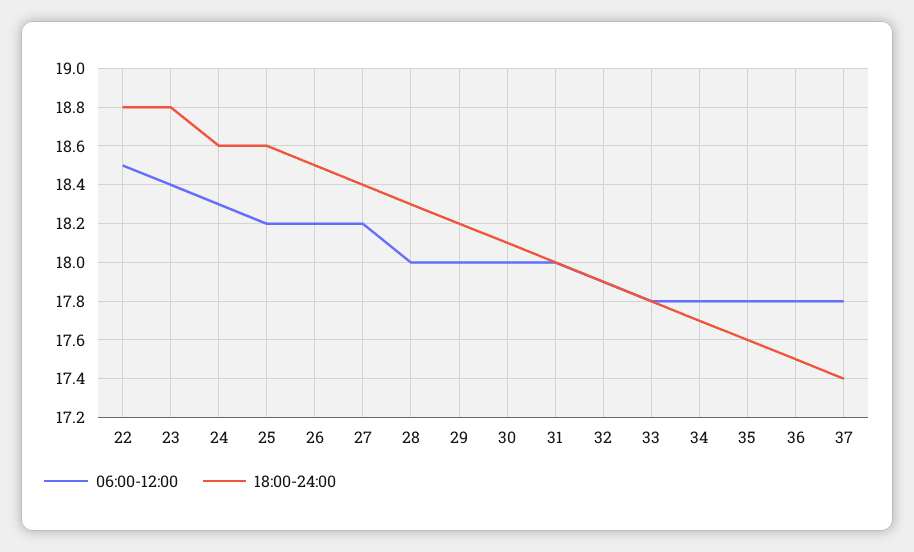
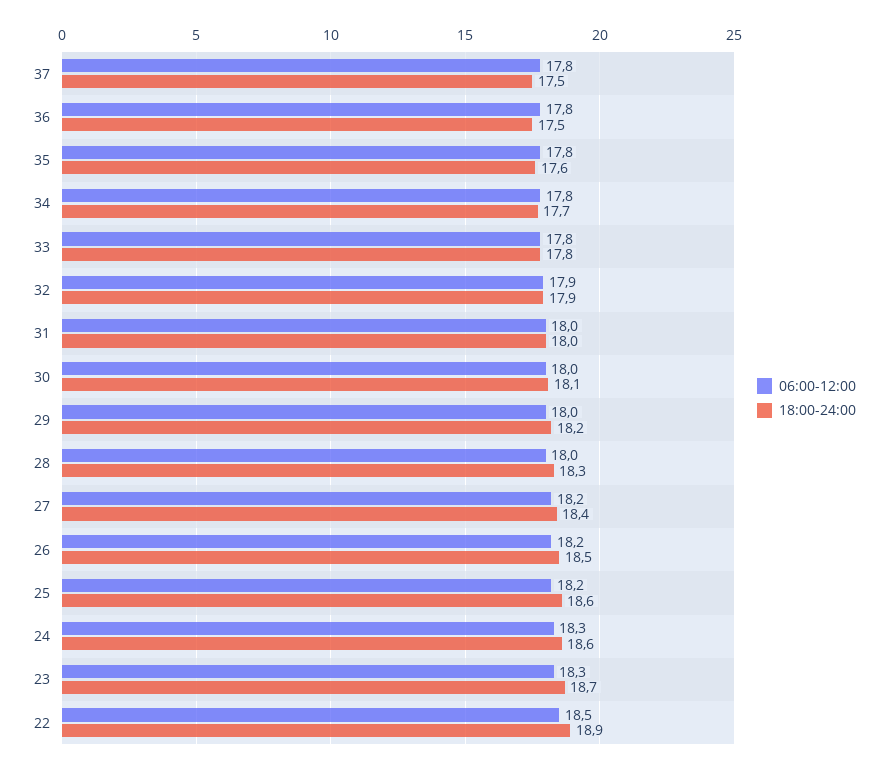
  {
    "06:00-12:00": {
      "22": 18.5,
-     "23": 18.4,
+     "23": 18.3,
      "24": 18.3,
      "25": 18.2,
      "26": 18.2,
      "27": 18.2,
      "28": 18,
      "29": 18,
      "30": 18,
      "31": 18,
      "32": 17.9,
      "33": 17.8,
      "34": 17.8,
      "35": 17.8,
      "36": 17.8,
      "37": 17.8
    },
    "18:00-24:00": {
-     "22": 18.8,
+     "22": 18.9,
-     "23": 18.8,
+     "23": 18.7,
      "24": 18.6,
      "25": 18.6,
      "26": 18.5,
      "27": 18.4,
      "28": 18.3,
      "29": 18.2,
      "30": 18.1,
      "31": 18,
      "32": 17.9,
      "33": 17.8,
      "34": 17.7,
      "35": 17.6,
      "36": 17.5,
-     "37": 17.4
+     "37": 17.5
    }
  }

